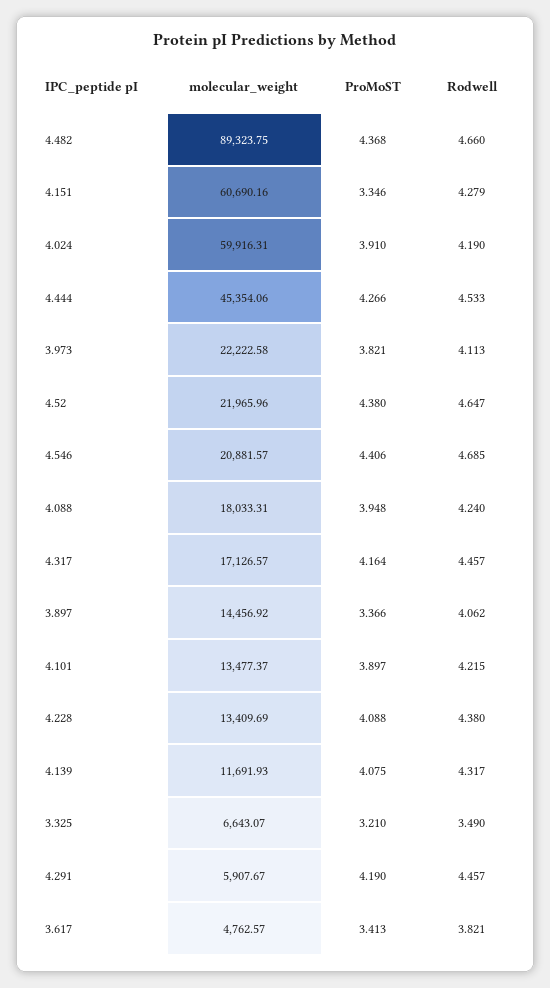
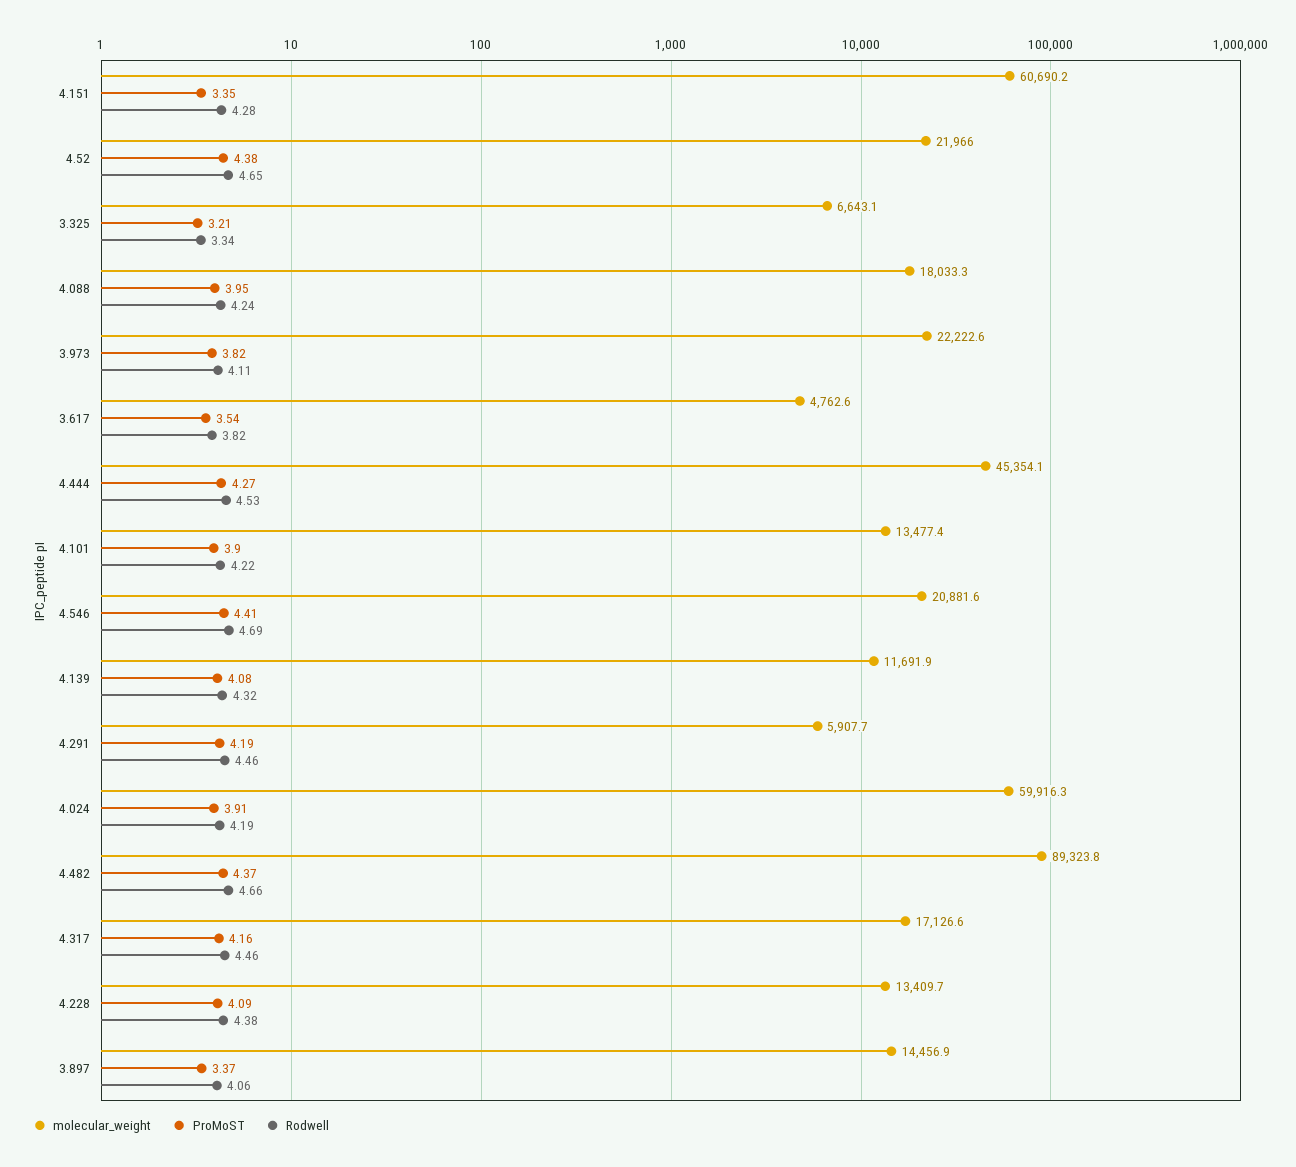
  {
    "molecular_weight": {
      "4.482": 89323.75,
      "4.151": 60690.16,
      "4.024": 59916.31,
      "4.444": 45354.06,
      "3.973": 22222.58,
      "4.52": 21965.96,
      "4.546": 20881.57,
      "4.088": 18033.31,
      "4.317": 17126.57,
      "3.897": 14456.92,
      "4.101": 13477.37,
      "4.228": 13409.69,
      "4.139": 11691.93,
      "3.325": 6643.07,
      "4.291": 5907.67,
      "3.617": 4762.57
    },
    "ProMoST": {
      "4.482": 4.368,
      "4.151": 3.346,
      "4.024": 3.91,
      "4.444": 4.266,
      "3.973": 3.821,
      "4.52": 4.38,
      "4.546": 4.406,
      "4.088": 3.948,
      "4.317": 4.164,
      "3.897": 3.366,
      "4.101": 3.897,
      "4.228": 4.088,
      "4.139": 4.075,
      "3.325": 3.21,
      "4.291": 4.19,
-     "3.617": 3.413
+     "3.617": 3.54
    },
    "Rodwell": {
      "4.482": 4.66,
      "4.151": 4.279,
      "4.024": 4.19,
      "4.444": 4.533,
      "3.973": 4.113,
      "4.52": 4.647,
      "4.546": 4.685,
      "4.088": 4.24,
      "4.317": 4.457,
      "3.897": 4.062,
      "4.101": 4.215,
      "4.228": 4.38,
      "4.139": 4.317,
-     "3.325": 3.49,
+     "3.325": 3.34,
      "4.291": 4.457,
      "3.617": 3.821
    }
  }

